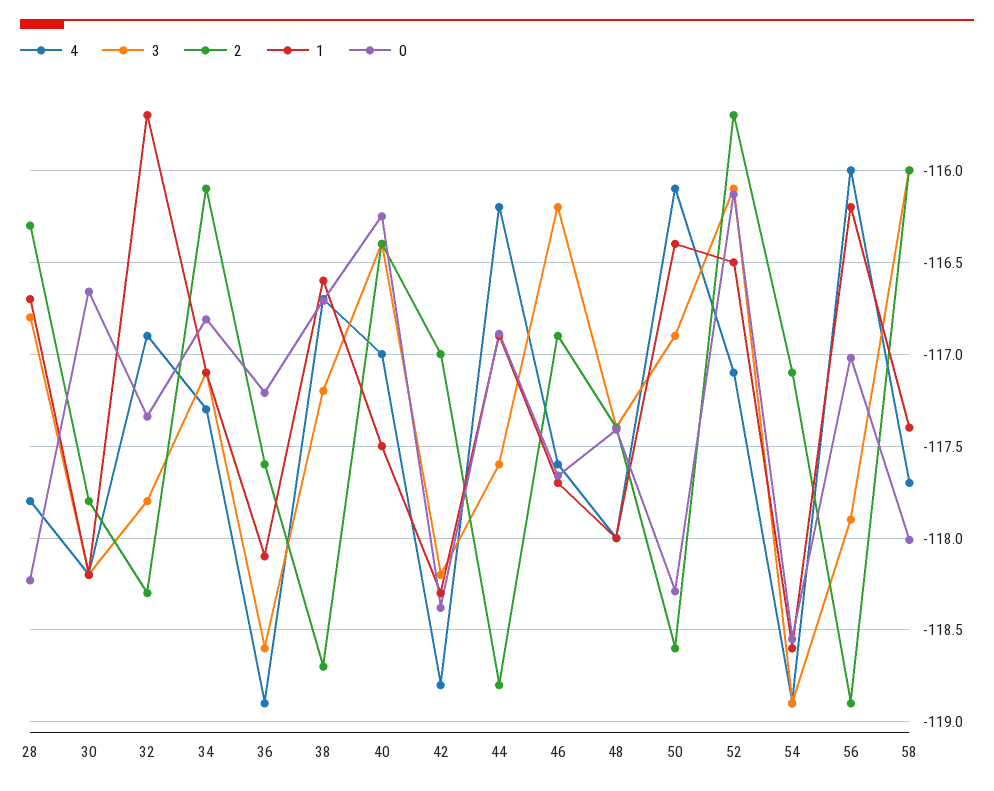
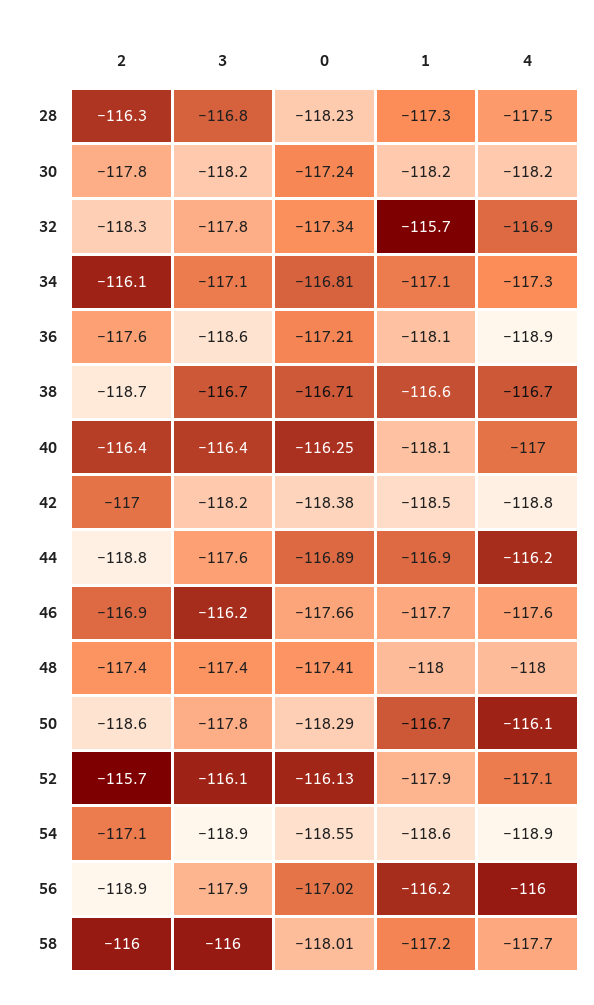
  {
    "4": {
-     "28": -117.8,
+     "28": -117.5,
      "30": -118.2,
      "32": -116.9,
      "34": -117.3,
      "36": -118.9,
      "38": -116.7,
      "40": -117,
      "42": -118.8,
      "44": -116.2,
      "46": -117.6,
      "48": -118,
      "50": -116.1,
      "52": -117.1,
      "54": -118.9,
      "56": -116,
      "58": -117.7
    },
    "3": {
      "28": -116.8,
      "30": -118.2,
      "32": -117.8,
      "34": -117.1,
      "36": -118.6,
-     "38": -117.2,
+     "38": -116.7,
      "40": -116.4,
      "42": -118.2,
      "44": -117.6,
      "46": -116.2,
      "48": -117.4,
-     "50": -116.9,
+     "50": -117.8,
      "52": -116.1,
      "54": -118.9,
      "56": -117.9,
      "58": -116
    },
    "2": {
      "28": -116.3,
      "30": -117.8,
      "32": -118.3,
      "34": -116.1,
      "36": -117.6,
      "38": -118.7,
      "40": -116.4,
      "42": -117,
      "44": -118.8,
      "46": -116.9,
      "48": -117.4,
      "50": -118.6,
      "52": -115.7,
      "54": -117.1,
      "56": -118.9,
      "58": -116
    },
    "1": {
-     "28": -116.7,
+     "28": -117.3,
      "30": -118.2,
      "32": -115.7,
      "34": -117.1,
      "36": -118.1,
      "38": -116.6,
-     "40": -117.5,
+     "40": -118.1,
-     "42": -118.3,
+     "42": -118.5,
      "44": -116.9,
      "46": -117.7,
      "48": -118,
-     "50": -116.4,
+     "50": -116.7,
-     "52": -116.5,
+     "52": -117.9,
      "54": -118.6,
      "56": -116.2,
-     "58": -117.4
+     "58": -117.2
    },
    "0": {
      "28": -118.23,
-     "30": -116.65,
+     "30": -117.24,
      "32": -117.34,
      "34": -116.81,
      "36": -117.21,
      "38": -116.71,
      "40": -116.25,
      "42": -118.38,
      "44": -116.89,
      "46": -117.66,
      "48": -117.41,
      "50": -118.29,
      "52": -116.13,
      "54": -118.55,
      "56": -117.02,
      "58": -118.01
    }
  }

